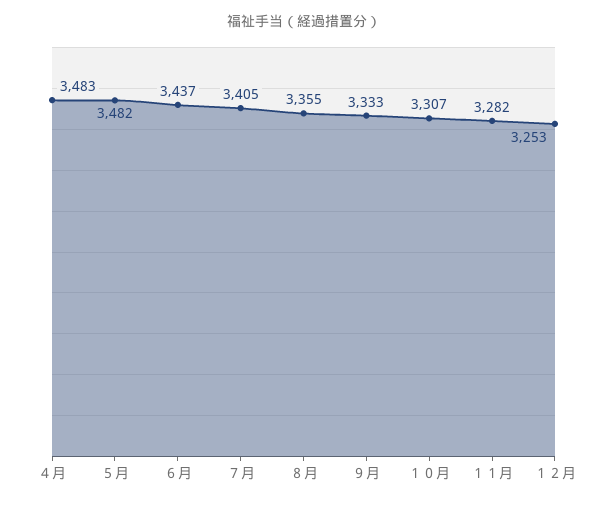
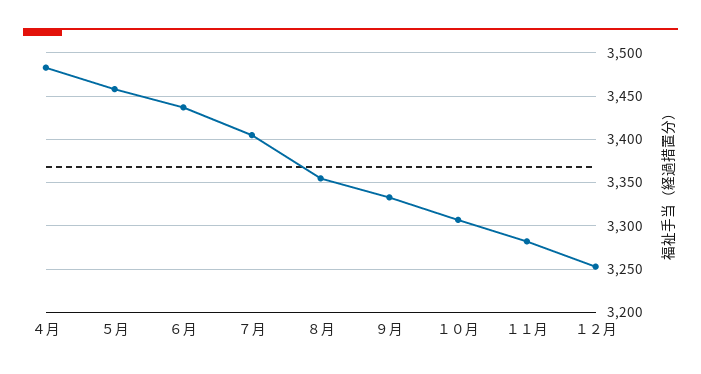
  {
    "４月": 3483,
-   "５月": 3482,
+   "５月": 3460,
    "６月": 3437,
    "７月": 3405,
    "８月": 3355,
    "９月": 3333,
    "１０月": 3307,
    "１１月": 3282,
    "１２月": 3253
  }

